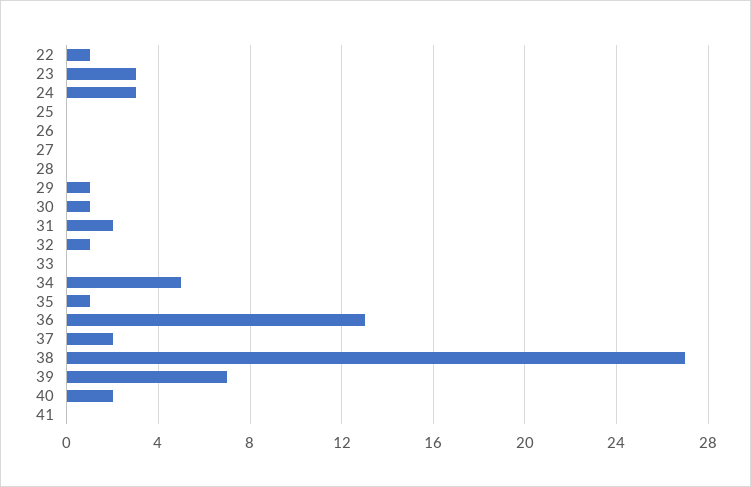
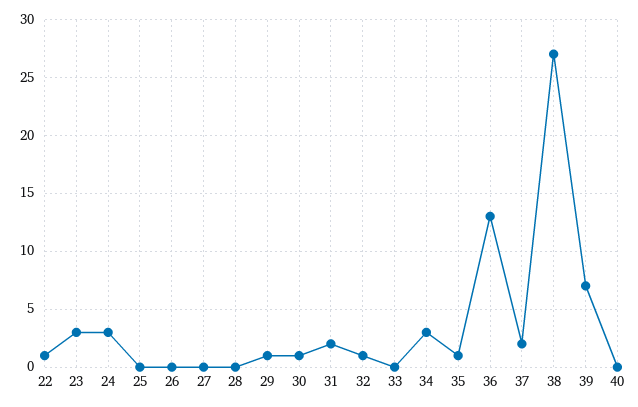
  {
    "22": 1,
    "23": 3,
    "24": 3,
    "25": 0,
    "26": 0,
    "27": 0,
    "28": 0,
    "29": 1,
    "30": 1,
    "31": 2,
    "32": 1,
    "33": 0,
-   "34": 5,
+   "34": 3,
    "35": 1,
    "36": 13,
    "37": 2,
    "38": 27,
    "39": 7,
-   "40": 2,
+   "40": 0
-   "41": 0
  }

